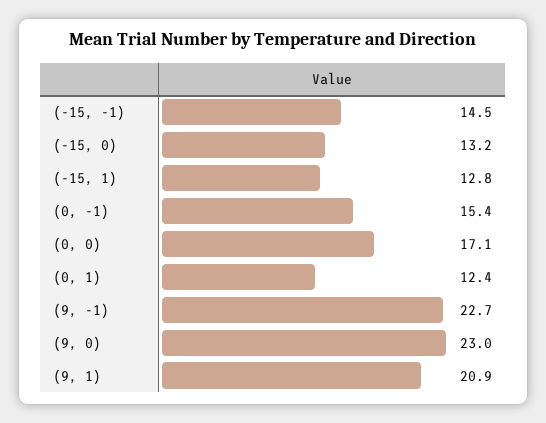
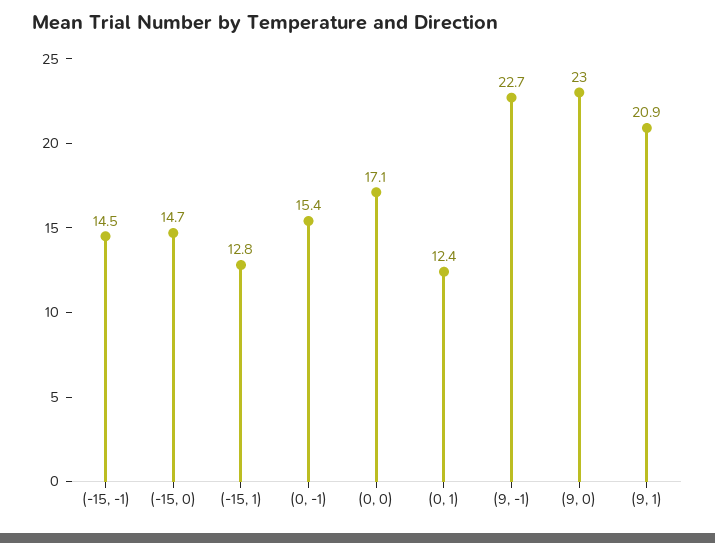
  {
    "(-15, -1)": 14.5,
-   "(-15, 0)": 13.2,
+   "(-15, 0)": 14.7,
    "(-15, 1)": 12.8,
    "(0, -1)": 15.4,
    "(0, 0)": 17.1,
    "(0, 1)": 12.4,
    "(9, -1)": 22.7,
    "(9, 0)": 23,
    "(9, 1)": 20.9
  }

